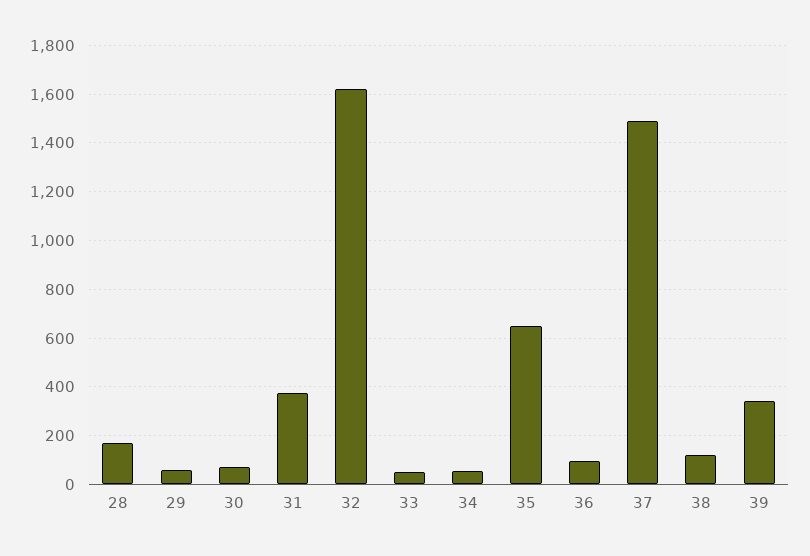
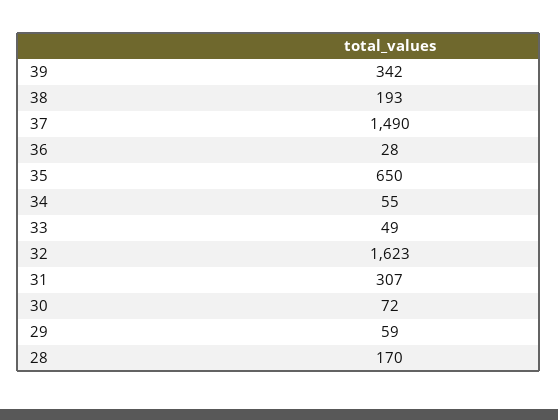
  {
    "28": 170,
    "29": 59,
    "30": 72,
-   "31": 375,
+   "31": 307,
    "32": 1623,
    "33": 49,
    "34": 55,
    "35": 650,
-   "36": 100,
+   "36": 28,
    "37": 1490,
-   "38": 125,
+   "38": 193,
    "39": 342
  }

